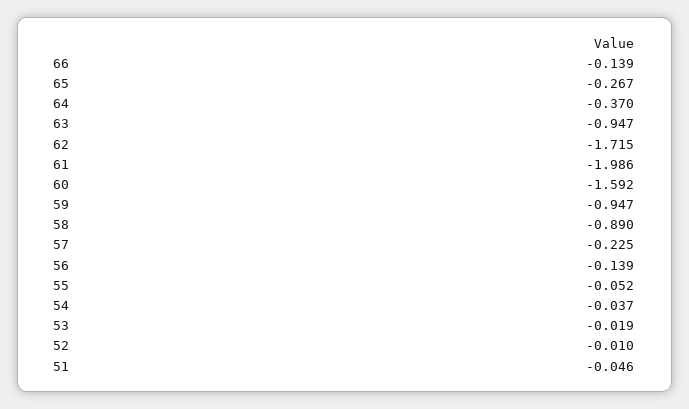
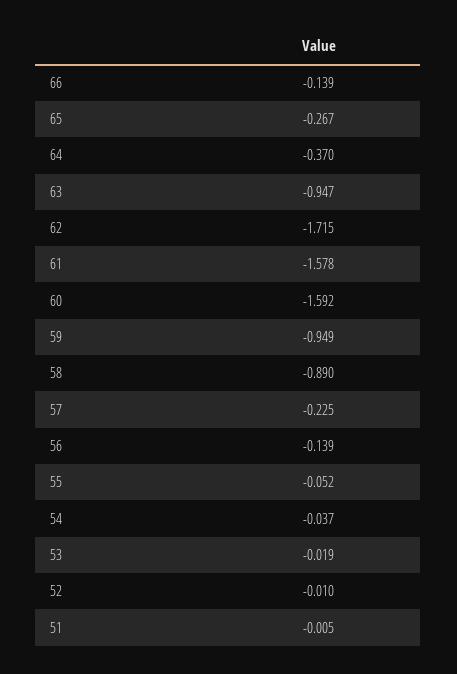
  {
    "66": -0.139,
    "65": -0.267,
    "64": -0.37,
    "63": -0.947,
    "62": -1.715,
-   "61": -1.986,
+   "61": -1.578,
    "60": -1.592,
-   "59": -0.947,
+   "59": -0.949,
    "58": -0.89,
    "57": -0.225,
    "56": -0.139,
    "55": -0.052,
    "54": -0.037,
    "53": -0.019,
    "52": -0.01,
-   "51": -0.046
+   "51": -0.005
  }

